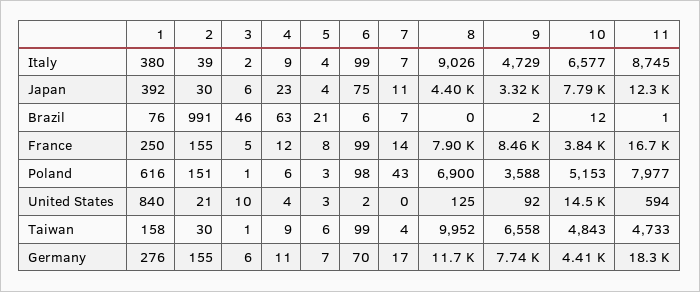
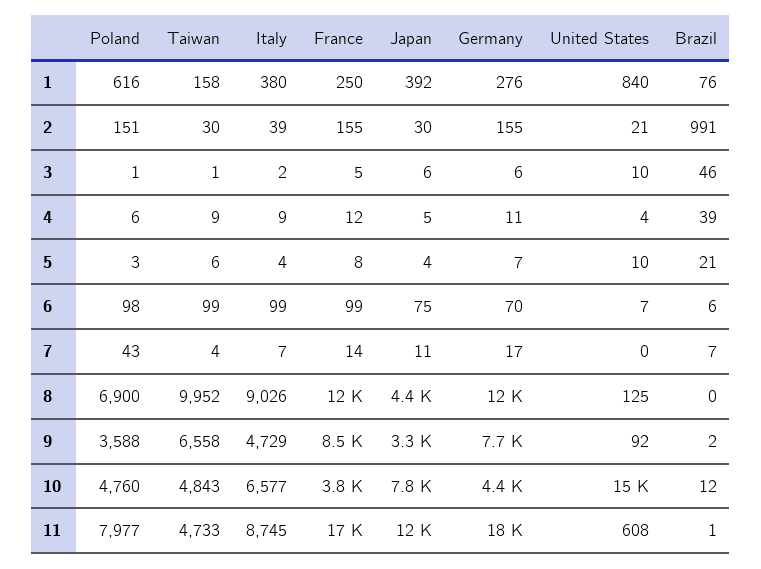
  {
    "1": {
      "Italy": 380,
      "Japan": 392,
      "Brazil": 76,
      "France": 250,
      "Poland": 616,
      "United States": 840,
      "Taiwan": 158,
      "Germany": 276
    },
    "2": {
      "Italy": 39,
      "Japan": 30,
      "Brazil": 991,
      "France": 155,
      "Poland": 151,
      "United States": 21,
      "Taiwan": 30,
      "Germany": 155
    },
    "3": {
      "Italy": 2,
      "Japan": 6,
      "Brazil": 46,
      "France": 5,
      "Poland": 1,
      "United States": 10,
      "Taiwan": 1,
      "Germany": 6
    },
    "4": {
      "Italy": 9,
-     "Japan": 23,
+     "Japan": 5,
-     "Brazil": 63,
+     "Brazil": 39,
      "France": 12,
      "Poland": 6,
      "United States": 4,
      "Taiwan": 9,
      "Germany": 11
    },
    "5": {
      "Italy": 4,
      "Japan": 4,
      "Brazil": 21,
      "France": 8,
      "Poland": 3,
-     "United States": 3,
+     "United States": 10,
      "Taiwan": 6,
      "Germany": 7
    },
    "6": {
      "Italy": 99,
      "Japan": 75,
      "Brazil": 6,
      "France": 99,
      "Poland": 98,
-     "United States": 2,
+     "United States": 7,
      "Taiwan": 99,
      "Germany": 70
    },
    "7": {
      "Italy": 7,
      "Japan": 11,
      "Brazil": 7,
      "France": 14,
      "Poland": 43,
      "United States": 0,
      "Taiwan": 4,
      "Germany": 17
    },
    "8": {
      "Italy": 9026,
      "Japan": 4400,
      "Brazil": 0,
-     "France": 7900,
+     "France": 12000,
      "Poland": 6900,
      "United States": 125,
      "Taiwan": 9952,
      "Germany": 11700
    },
    "9": {
      "Italy": 4729,
      "Japan": 3320,
      "Brazil": 2,
      "France": 8460,
      "Poland": 3588,
      "United States": 92,
      "Taiwan": 6558,
      "Germany": 7740
    },
    "10": {
      "Italy": 6577,
      "Japan": 7790,
      "Brazil": 12,
      "France": 3840,
-     "Poland": 5153,
+     "Poland": 4760,
      "United States": 14500,
      "Taiwan": 4843,
      "Germany": 4410
    },
    "11": {
      "Italy": 8745,
      "Japan": 12300,
      "Brazil": 1,
      "France": 16700,
      "Poland": 7977,
-     "United States": 594,
+     "United States": 608,
      "Taiwan": 4733,
      "Germany": 18300
    }
  }

